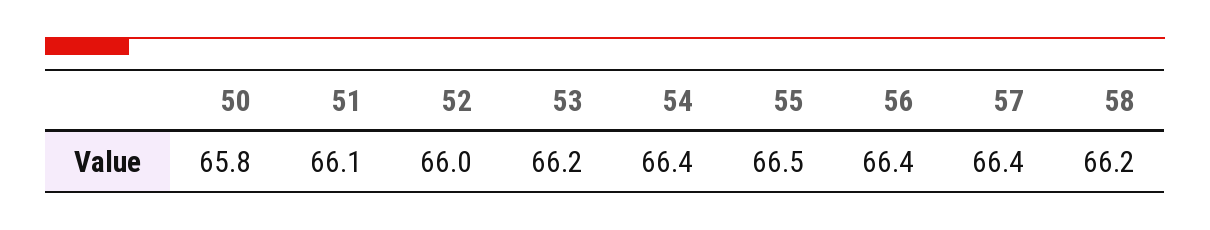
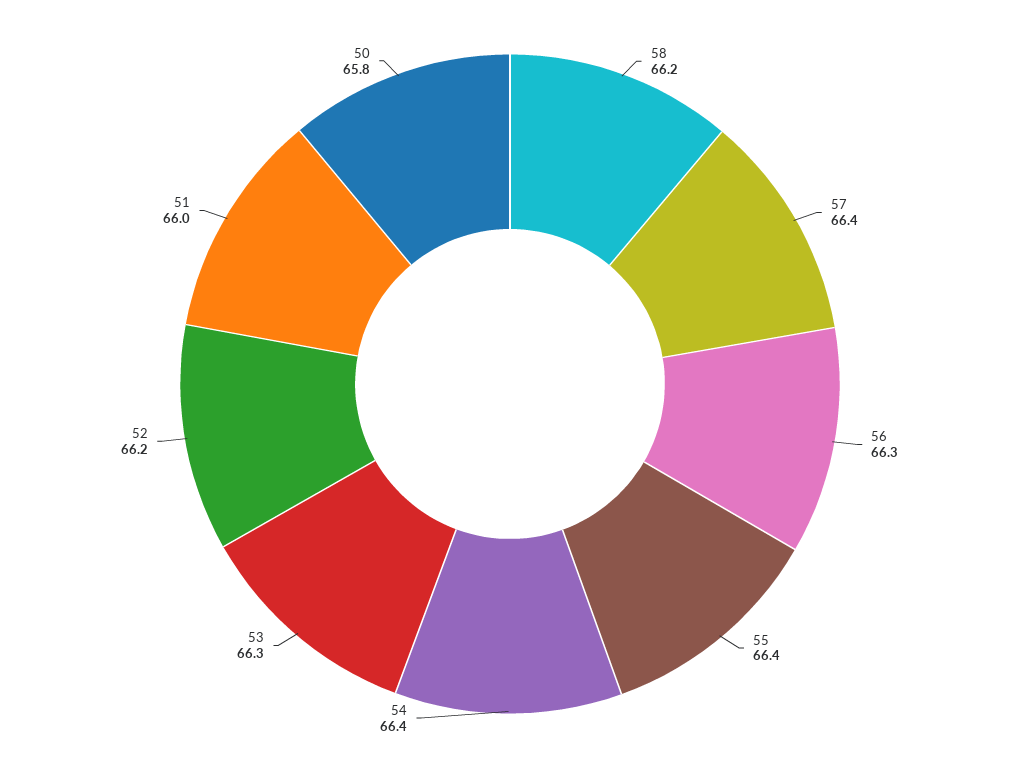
  {
    "50": 65.8,
-   "51": 66.1,
+   "51": 66,
-   "52": 66,
+   "52": 66.2,
-   "53": 66.2,
+   "53": 66.3,
    "54": 66.4,
-   "55": 66.5,
+   "55": 66.4,
-   "56": 66.4,
+   "56": 66.3,
    "57": 66.4,
    "58": 66.2
  }

